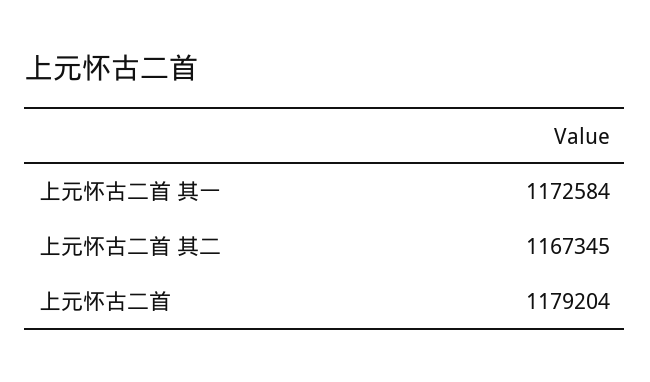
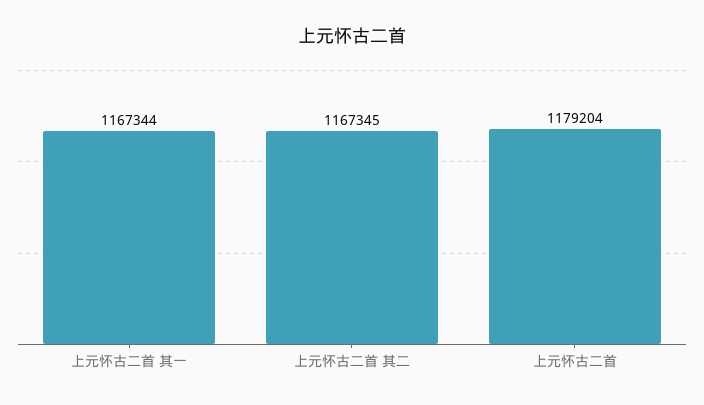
  {
-   "上元怀古二首 其一": 1172584,
+   "上元怀古二首 其一": 1167344,
    "上元怀古二首 其二": 1167345,
    "上元怀古二首": 1179204
  }

